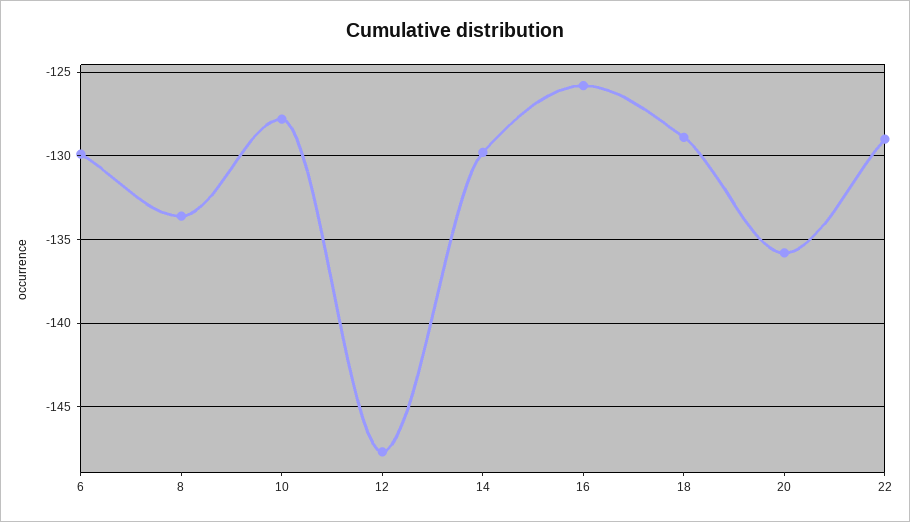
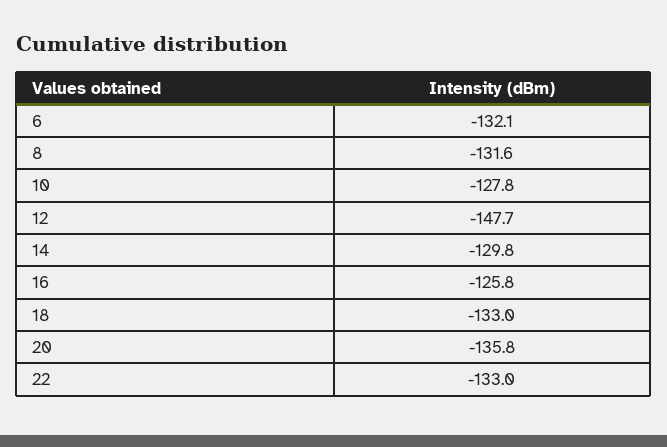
  {
-   "6": -130,
+   "6": -132.1,
-   "8": -133.5,
+   "8": -131.6,
    "10": -127.8,
    "12": -147.7,
    "14": -129.8,
    "16": -125.8,
-   "18": -129,
+   "18": -133,
    "20": -135.8,
-   "22": -129
+   "22": -133
  }

